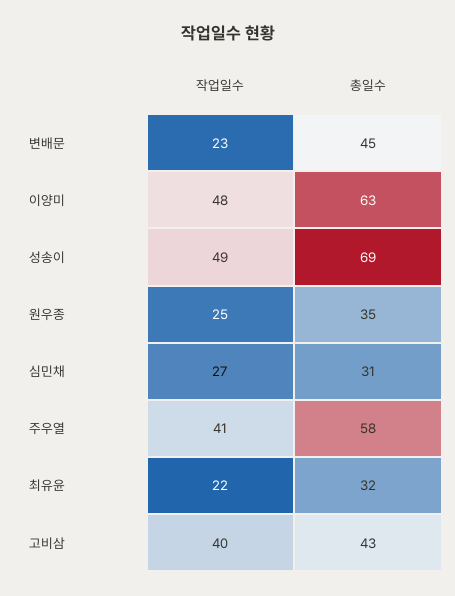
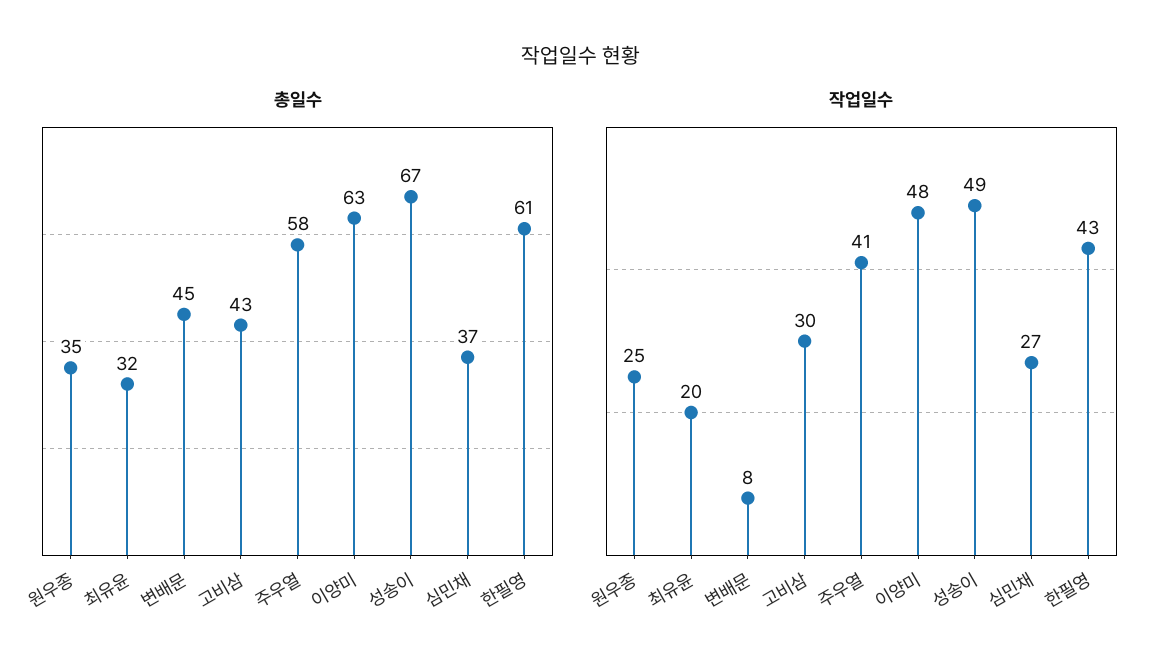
  {
    "작업일수": {
-     "변배문": 23,
+     "변배문": 8,
      "이양미": 48,
      "성송이": 49,
      "원우종": 25,
      "심민채": 27,
      "주우열": 41,
-     "최유윤": 22,
+     "최유윤": 20,
-     "고비삼": 40
+     "고비삼": 30,
+     "한필영": 43
    },
    "총일수": {
      "변배문": 45,
      "이양미": 63,
-     "성송이": 69,
+     "성송이": 67,
      "원우종": 35,
-     "심민채": 31,
+     "심민채": 37,
      "주우열": 58,
      "최유윤": 32,
-     "고비삼": 43
+     "고비삼": 43,
+     "한필영": 61
    }
  }

